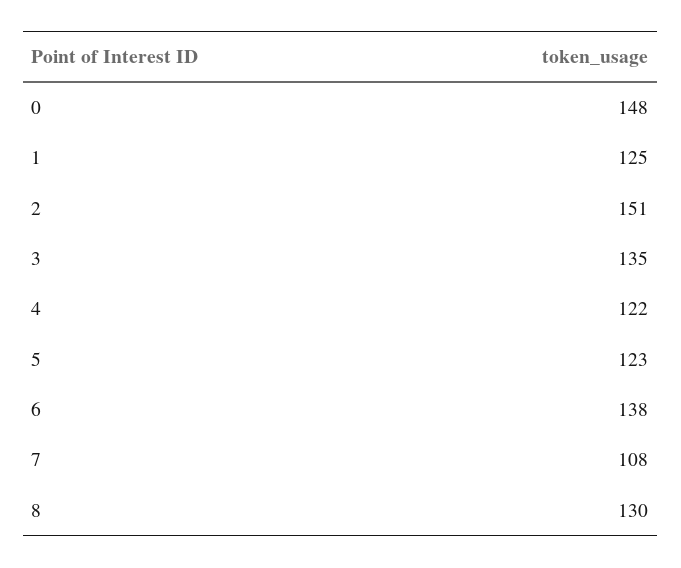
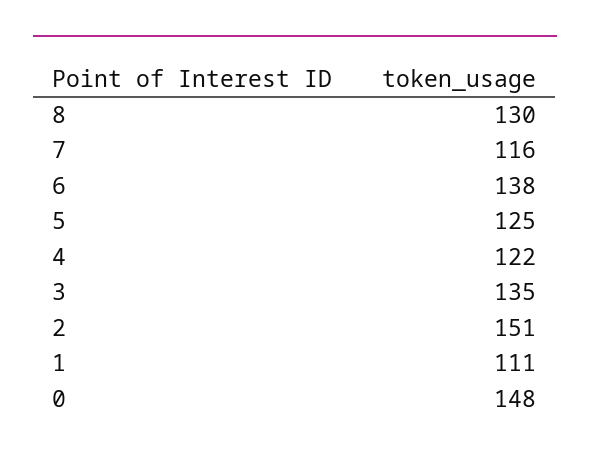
  {
    "0": 148,
-   "1": 125,
+   "1": 111,
    "2": 151,
    "3": 135,
    "4": 122,
-   "5": 123,
+   "5": 125,
    "6": 138,
-   "7": 108,
+   "7": 116,
    "8": 130
  }

